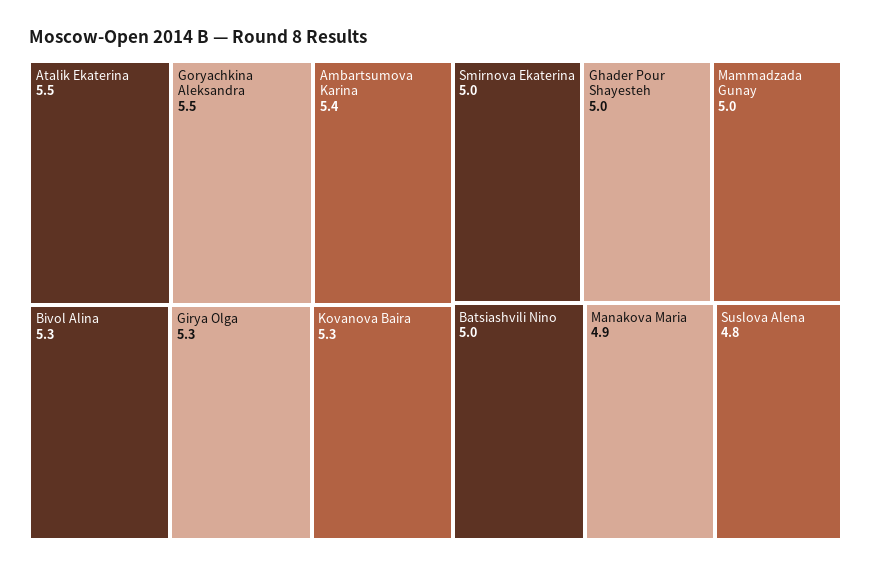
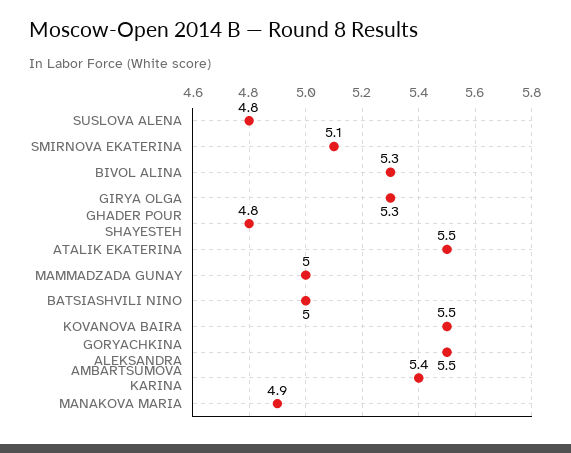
  {
    "Atalik Ekaterina": 5.5,
    "Goryachkina Aleksandra": 5.5,
    "Ambartsumova Karina": 5.4,
    "Bivol Alina": 5.3,
    "Girya Olga": 5.3,
-   "Kovanova Baira": 5.3,
+   "Kovanova Baira": 5.5,
-   "Smirnova Ekaterina": 5,
+   "Smirnova Ekaterina": 5.1,
-   "Ghader Pour Shayesteh": 5,
+   "Ghader Pour Shayesteh": 4.8,
    "Mammadzada Gunay": 5,
    "Batsiashvili Nino": 5,
    "Manakova Maria": 4.9,
    "Suslova Alena": 4.8
  }

